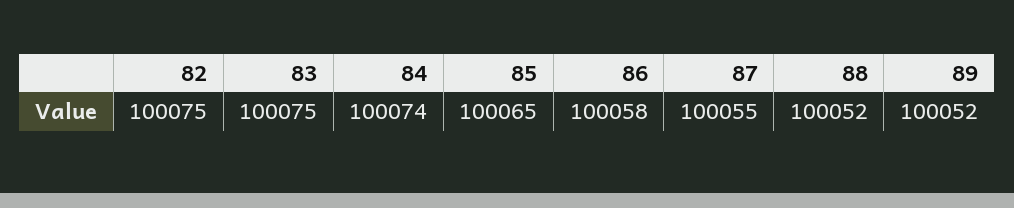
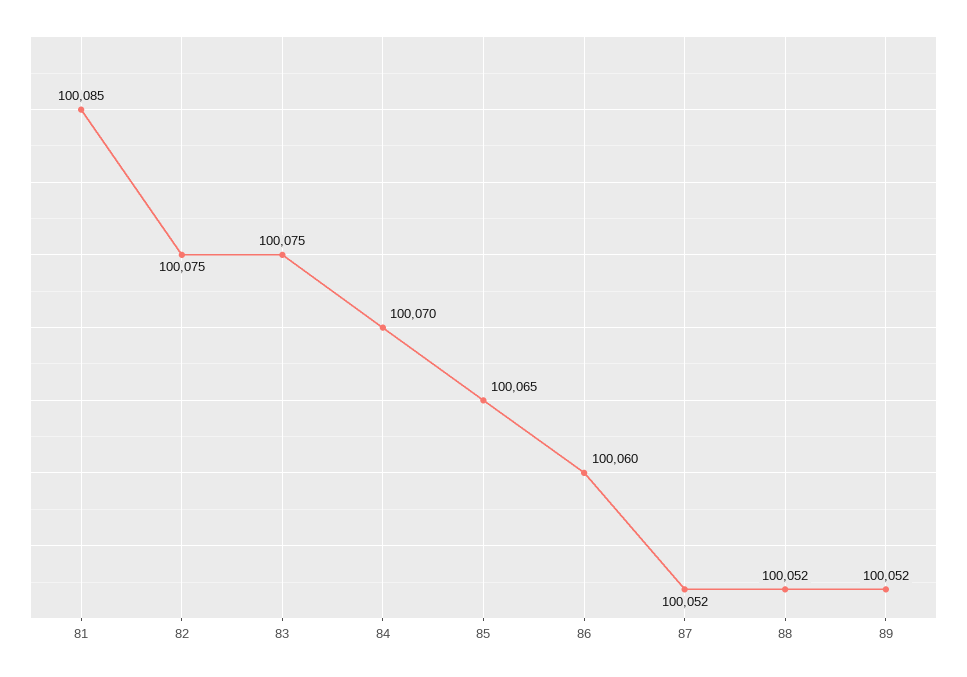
  {
    "82": 100075,
    "83": 100075,
-   "84": 100074,
+   "84": 100070,
    "85": 100065,
-   "86": 100058,
+   "86": 100060,
-   "87": 100055,
+   "87": 100052,
    "88": 100052,
-   "89": 100052
+   "89": 100052,
+   "81": 100085
  }

